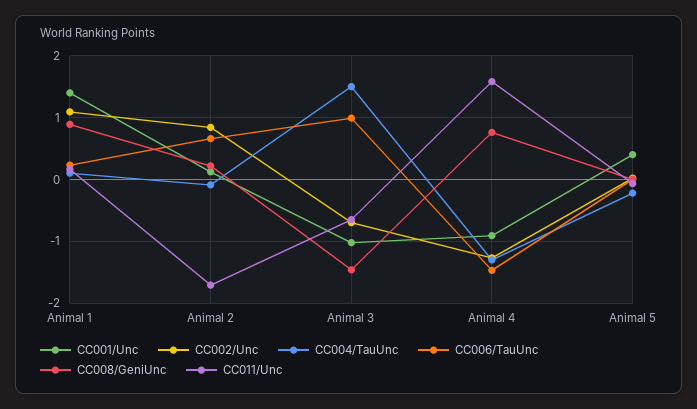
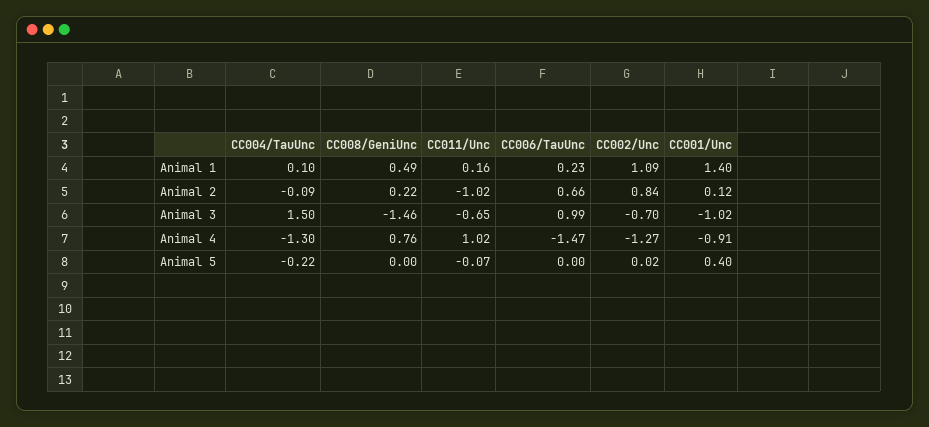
  {
    "CC001/Unc": {
      "Animal 1": 1.4,
      "Animal 2": 0.12,
      "Animal 3": -1.02,
      "Animal 4": -0.91,
      "Animal 5": 0.4
    },
    "CC002/Unc": {
      "Animal 1": 1.09,
      "Animal 2": 0.84,
      "Animal 3": -0.7,
      "Animal 4": -1.27,
      "Animal 5": 0.02
    },
    "CC004/TauUnc": {
      "Animal 1": 0.1,
      "Animal 2": -0.09,
      "Animal 3": 1.5,
      "Animal 4": -1.3,
      "Animal 5": -0.22
    },
    "CC006/TauUnc": {
      "Animal 1": 0.23,
      "Animal 2": 0.66,
      "Animal 3": 0.99,
      "Animal 4": -1.47,
      "Animal 5": 0
    },
    "CC008/GeniUnc": {
-     "Animal 1": 0.9,
+     "Animal 1": 0.49,
      "Animal 2": 0.22,
      "Animal 3": -1.46,
      "Animal 4": 0.76,
      "Animal 5": 0
    },
    "CC011/Unc": {
      "Animal 1": 0.16,
-     "Animal 2": -1.7,
+     "Animal 2": -1.02,
      "Animal 3": -0.65,
-     "Animal 4": 1.6,
+     "Animal 4": 1.02,
      "Animal 5": -0.07
    }
  }

